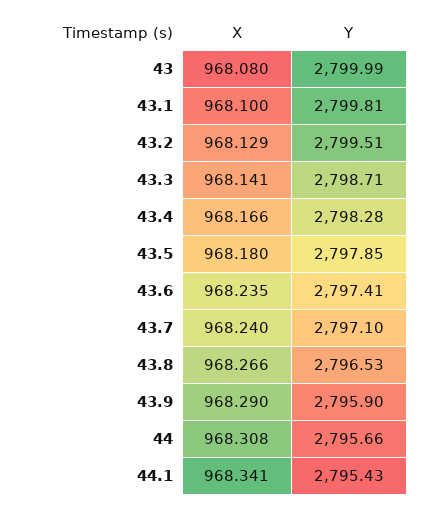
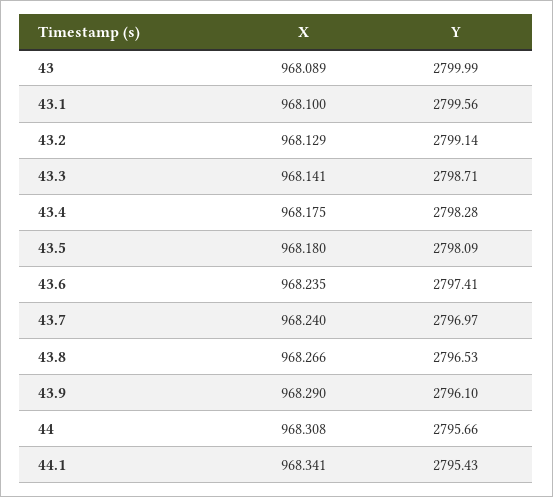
  {
    "X": {
-     "43": 968.08,
+     "43": 968.089,
      "43.1": 968.1,
      "43.2": 968.129,
      "43.3": 968.141,
-     "43.4": 968.166,
+     "43.4": 968.175,
      "43.5": 968.18,
      "43.6": 968.235,
      "43.7": 968.24,
      "43.8": 968.266,
      "43.9": 968.29,
      "44": 968.308,
      "44.1": 968.341
    },
    "Y": {
      "43": 2799.99,
-     "43.1": 2799.81,
+     "43.1": 2799.56,
-     "43.2": 2799.51,
+     "43.2": 2799.14,
      "43.3": 2798.71,
      "43.4": 2798.28,
-     "43.5": 2797.85,
+     "43.5": 2798.09,
      "43.6": 2797.41,
-     "43.7": 2797.1,
+     "43.7": 2796.97,
      "43.8": 2796.53,
-     "43.9": 2795.9,
+     "43.9": 2796.1,
      "44": 2795.66,
      "44.1": 2795.43
    }
  }

